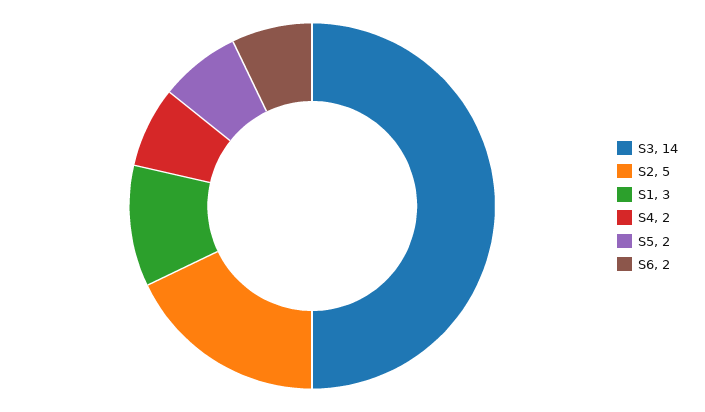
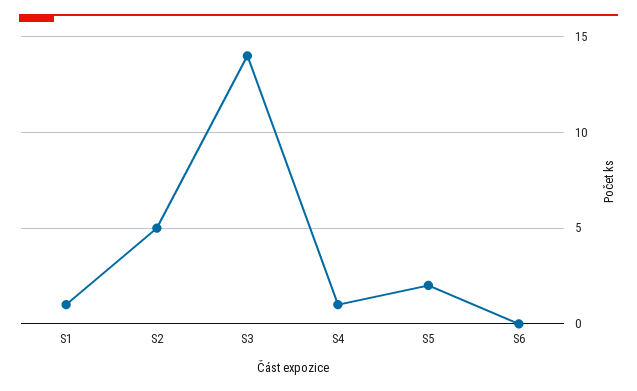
  {
    "S3": 14,
    "S2": 5,
-   "S1": 3,
+   "S1": 1,
-   "S4": 2,
+   "S4": 1,
    "S5": 2,
-   "S6": 2
+   "S6": 0
  }

